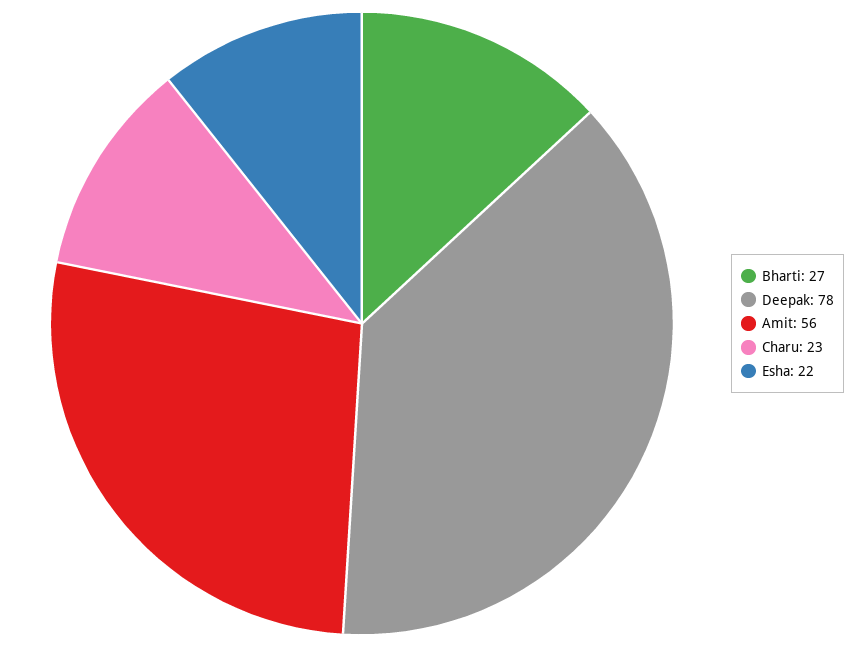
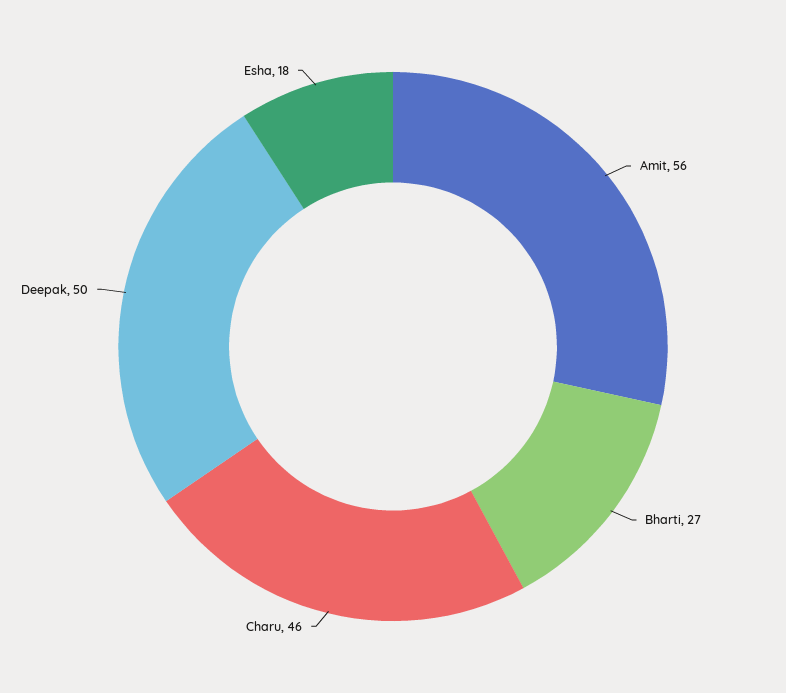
  {
    "Bharti": 27,
-   "Deepak": 78,
+   "Deepak": 50,
    "Amit": 56,
-   "Charu": 23,
+   "Charu": 46,
-   "Esha": 22
+   "Esha": 18
  }

